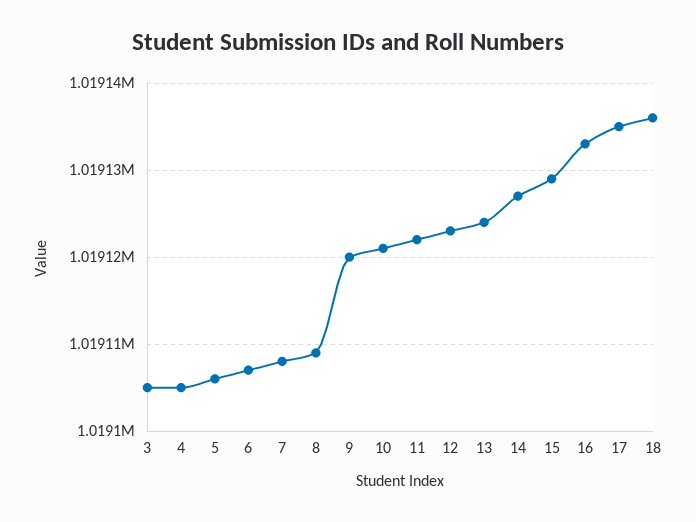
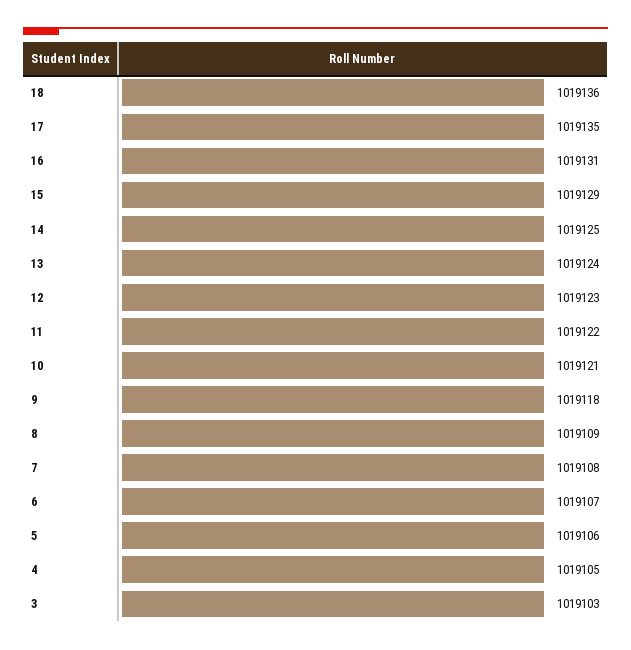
  {
-   "3": 1019105,
+   "3": 1019103,
    "4": 1019105,
    "5": 1019106,
    "6": 1019107,
    "7": 1019108,
    "8": 1019109,
-   "9": 1019120,
+   "9": 1019118,
    "10": 1019121,
    "11": 1019122,
    "12": 1019123,
    "13": 1019124,
-   "14": 1019127,
+   "14": 1019125,
    "15": 1019129,
-   "16": 1019133,
+   "16": 1019131,
    "17": 1019135,
    "18": 1019136
  }

